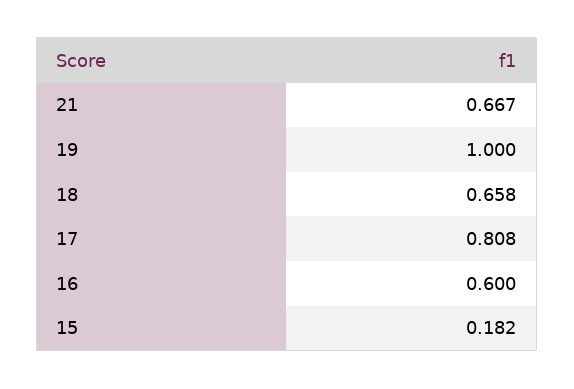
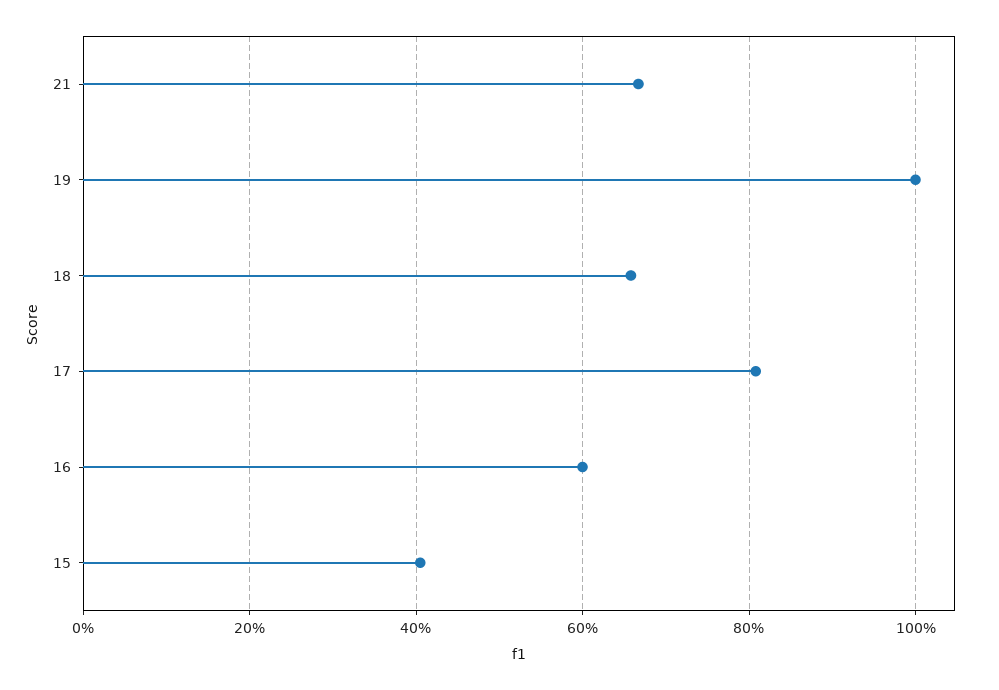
  {
    "21": 0.667,
    "19": 1,
    "18": 0.658,
    "17": 0.808,
    "16": 0.6,
-   "15": 0.182
+   "15": 0.4
  }

